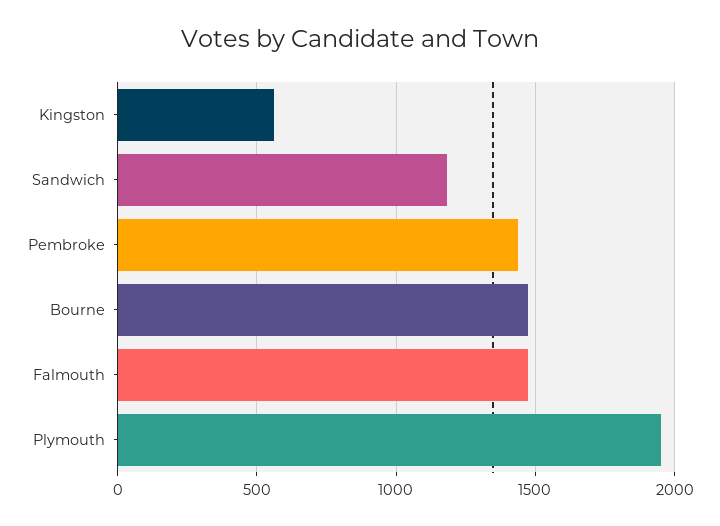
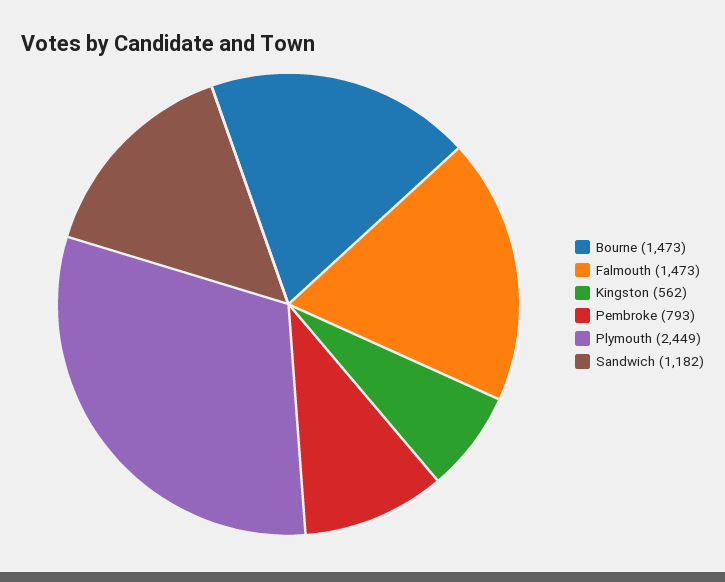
  {
    "Kingston": 562,
    "Sandwich": 1182,
-   "Pembroke": 1450,
+   "Pembroke": 793,
    "Bourne": 1473,
    "Falmouth": 1473,
-   "Plymouth": 1950
+   "Plymouth": 2449
  }

